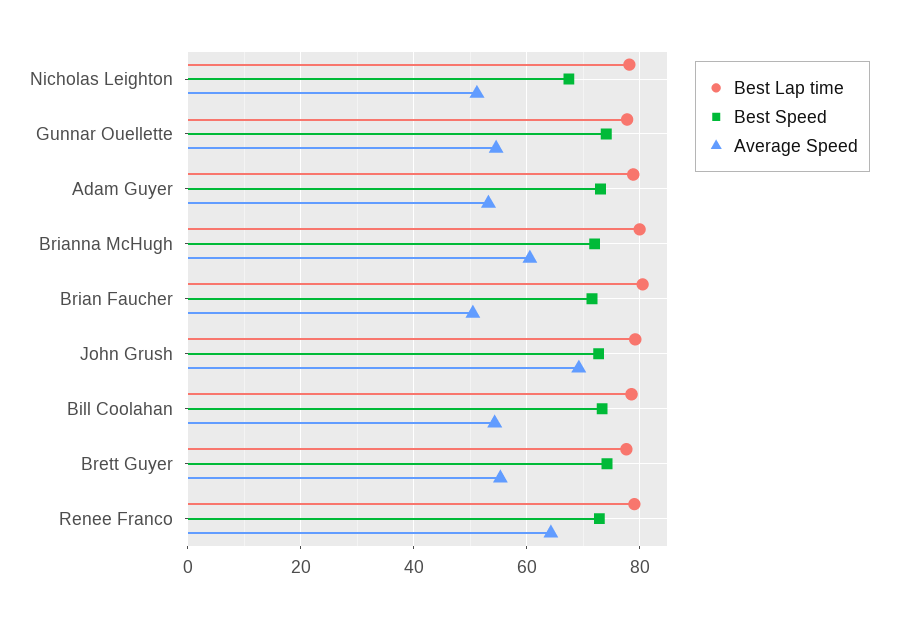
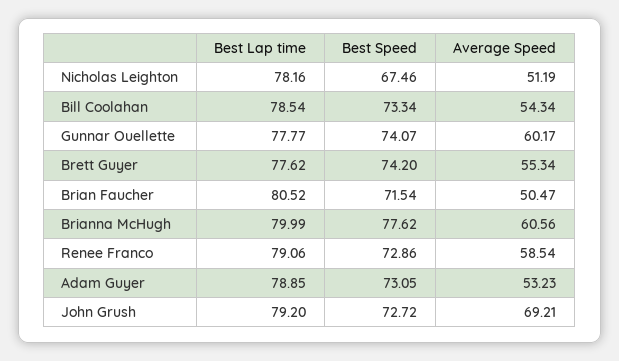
  {
    "Best Lap time": {
      "Nicholas Leighton": 78.16,
      "Gunnar Ouellette": 77.77,
      "Adam Guyer": 78.85,
      "Brianna McHugh": 79.99,
      "Brian Faucher": 80.52,
      "John Grush": 79.2,
      "Bill Coolahan": 78.54,
      "Brett Guyer": 77.62,
      "Renee Franco": 79.06
    },
    "Best Speed": {
      "Nicholas Leighton": 67.46,
      "Gunnar Ouellette": 74.07,
      "Adam Guyer": 73.05,
-     "Brianna McHugh": 72,
+     "Brianna McHugh": 77.62,
      "Brian Faucher": 71.54,
      "John Grush": 72.72,
      "Bill Coolahan": 73.34,
      "Brett Guyer": 74.2,
      "Renee Franco": 72.86
    },
    "Average Speed": {
      "Nicholas Leighton": 51.19,
-     "Gunnar Ouellette": 54,
+     "Gunnar Ouellette": 60.17,
      "Adam Guyer": 53.23,
      "Brianna McHugh": 60.56,
      "Brian Faucher": 50.47,
      "John Grush": 69.21,
      "Bill Coolahan": 54.34,
      "Brett Guyer": 55.34,
-     "Renee Franco": 64
+     "Renee Franco": 58.54
    }
  }

